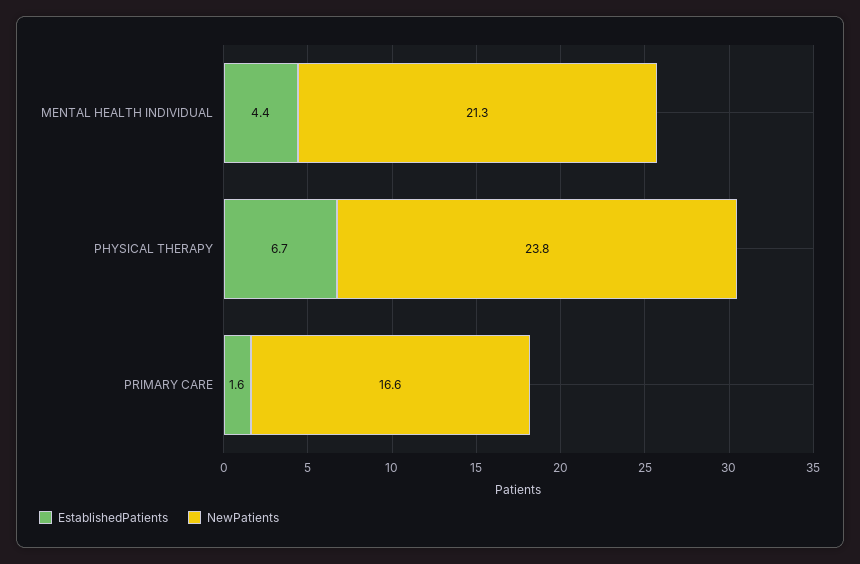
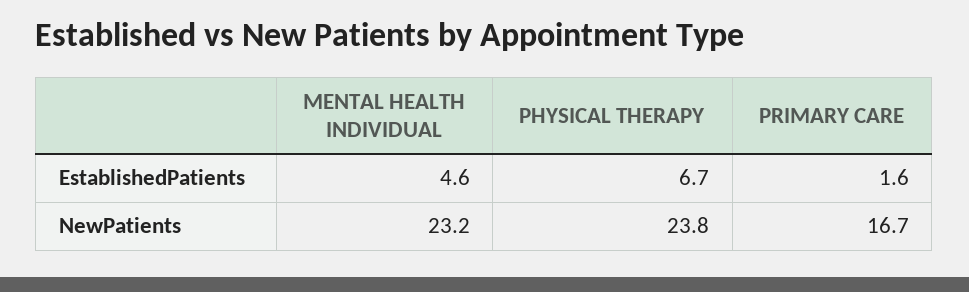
  {
    "EstablishedPatients": {
-     "MENTAL HEALTH INDIVIDUAL": 4.4,
+     "MENTAL HEALTH INDIVIDUAL": 4.6,
      "PHYSICAL THERAPY": 6.7,
      "PRIMARY CARE": 1.6
    },
    "NewPatients": {
-     "MENTAL HEALTH INDIVIDUAL": 21.3,
+     "MENTAL HEALTH INDIVIDUAL": 23.2,
      "PHYSICAL THERAPY": 23.8,
-     "PRIMARY CARE": 16.6
+     "PRIMARY CARE": 16.7
    }
  }

